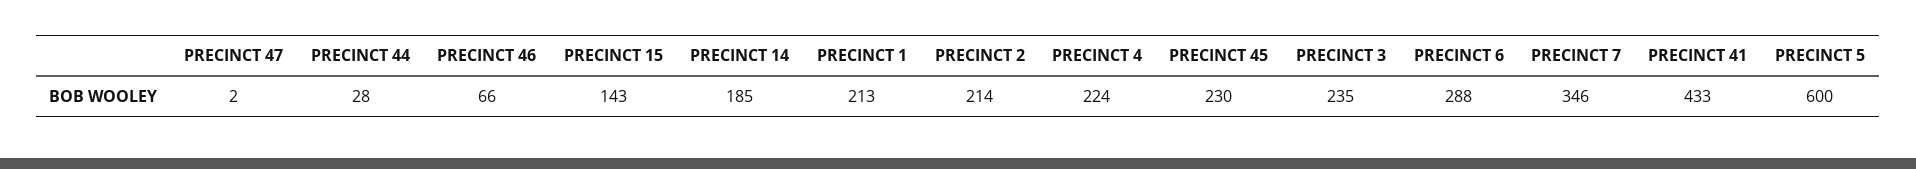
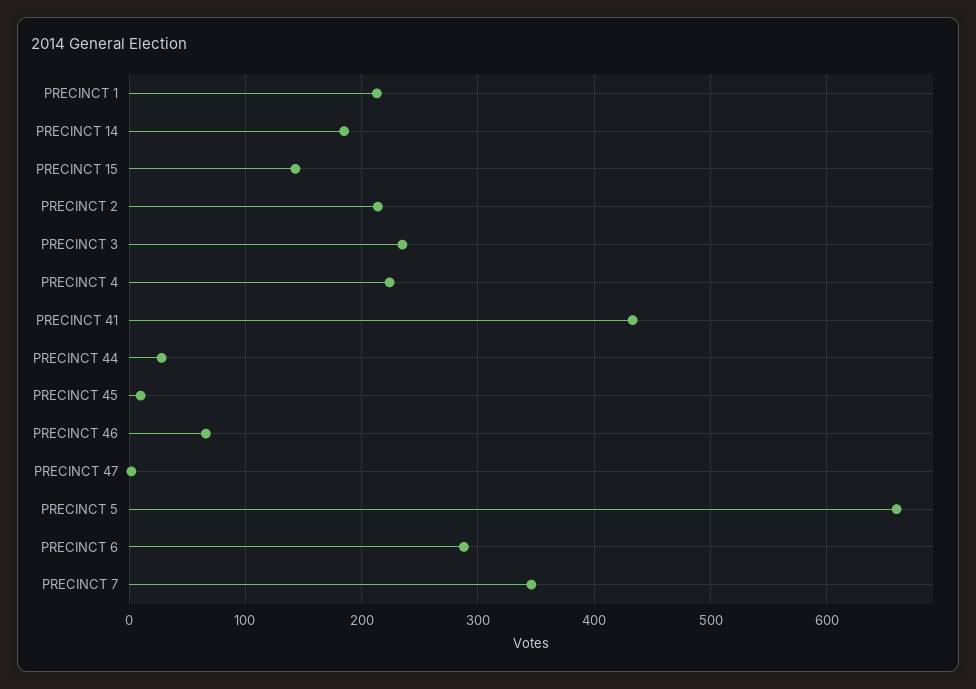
  {
    "PRECINCT 47": 2,
    "PRECINCT 44": 28,
    "PRECINCT 46": 66,
    "PRECINCT 15": 143,
    "PRECINCT 14": 185,
    "PRECINCT 1": 213,
    "PRECINCT 2": 214,
    "PRECINCT 4": 224,
-   "PRECINCT 45": 230,
+   "PRECINCT 45": 10,
    "PRECINCT 3": 235,
    "PRECINCT 6": 288,
    "PRECINCT 7": 346,
    "PRECINCT 41": 433,
-   "PRECINCT 5": 600
+   "PRECINCT 5": 660
  }

